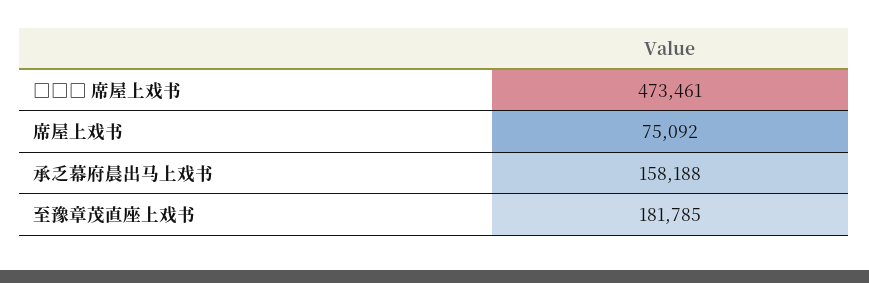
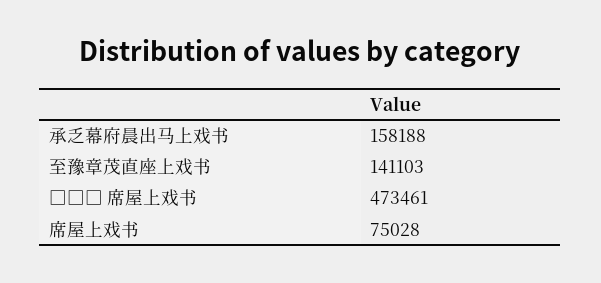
  {
    "□□□ 席屋上戏书": 473461,
-   "席屋上戏书": 75092,
+   "席屋上戏书": 75028,
    "承乏幕府晨出马上戏书": 158188,
-   "至豫章茂直座上戏书": 181785
+   "至豫章茂直座上戏书": 141103
  }

